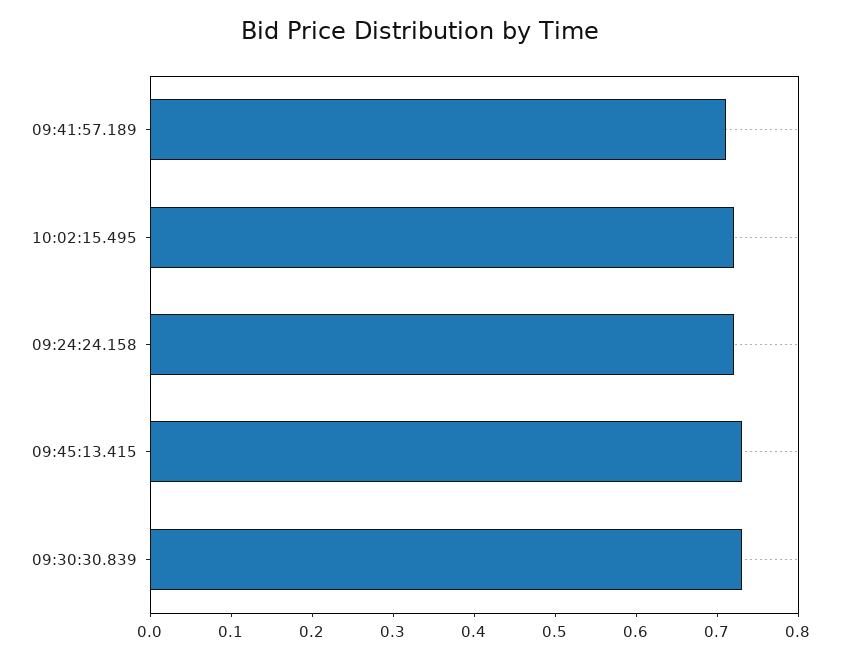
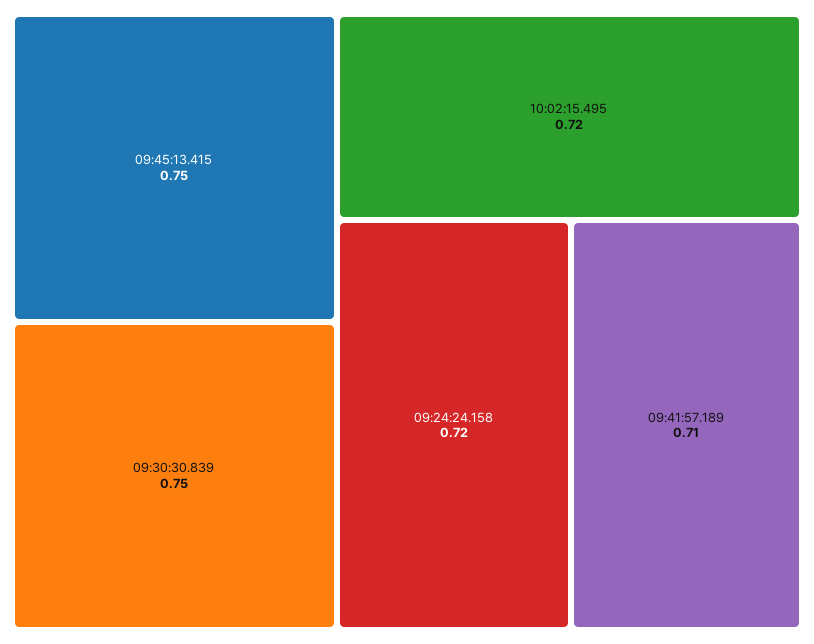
  {
    "09:41:57.189": 0.71,
    "10:02:15.495": 0.72,
    "09:24:24.158": 0.72,
-   "09:45:13.415": 0.73,
+   "09:45:13.415": 0.75,
-   "09:30:30.839": 0.73
+   "09:30:30.839": 0.75
  }

